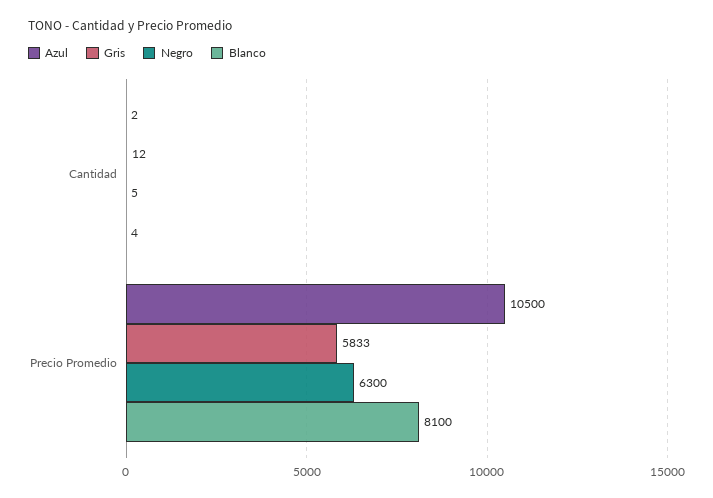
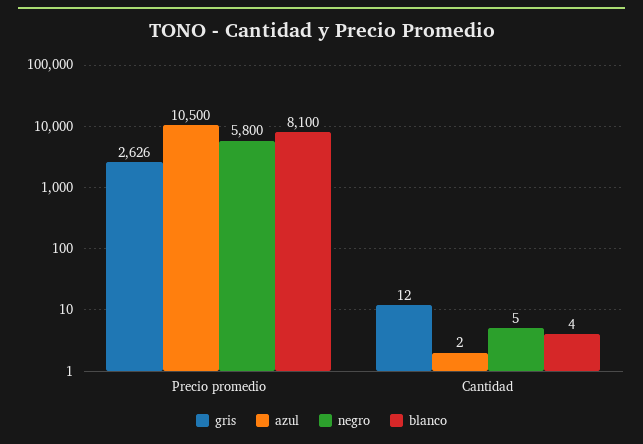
  {
    "Azul": {
      "Cantidad": 2,
      "Precio Promedio": 10500
    },
    "Gris": {
      "Cantidad": 12,
-     "Precio Promedio": 5833
+     "Precio Promedio": 2626
    },
    "Negro": {
      "Cantidad": 5,
-     "Precio Promedio": 6300
+     "Precio Promedio": 5800
    },
    "Blanco": {
      "Cantidad": 4,
      "Precio Promedio": 8100
    }
  }

